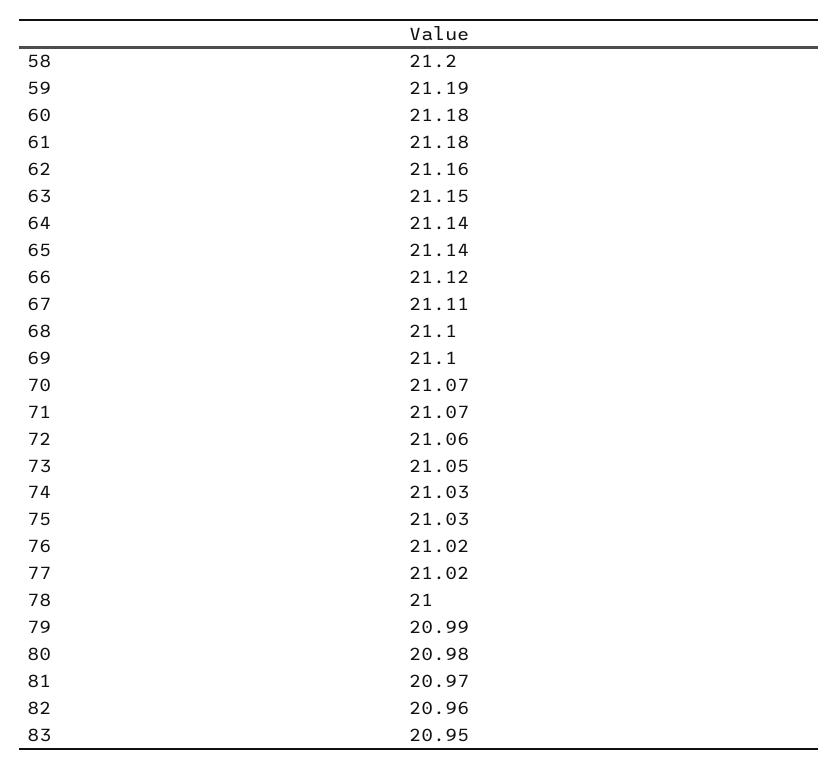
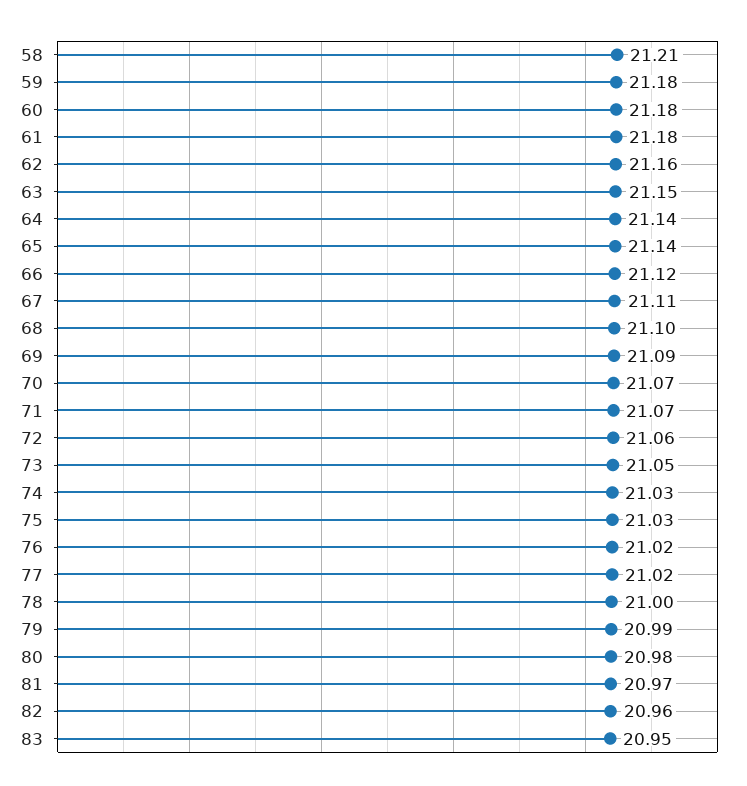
  {
-   "58": 21.2,
+   "58": 21.21,
-   "59": 21.19,
+   "59": 21.18,
    "60": 21.18,
    "61": 21.18,
    "62": 21.16,
    "63": 21.15,
    "64": 21.14,
    "65": 21.14,
    "66": 21.12,
    "67": 21.11,
    "68": 21.1,
-   "69": 21.1,
+   "69": 21.09,
    "70": 21.07,
    "71": 21.07,
    "72": 21.06,
    "73": 21.05,
    "74": 21.03,
    "75": 21.03,
    "76": 21.02,
    "77": 21.02,
    "78": 21,
    "79": 20.99,
    "80": 20.98,
    "81": 20.97,
    "82": 20.96,
    "83": 20.95
  }

